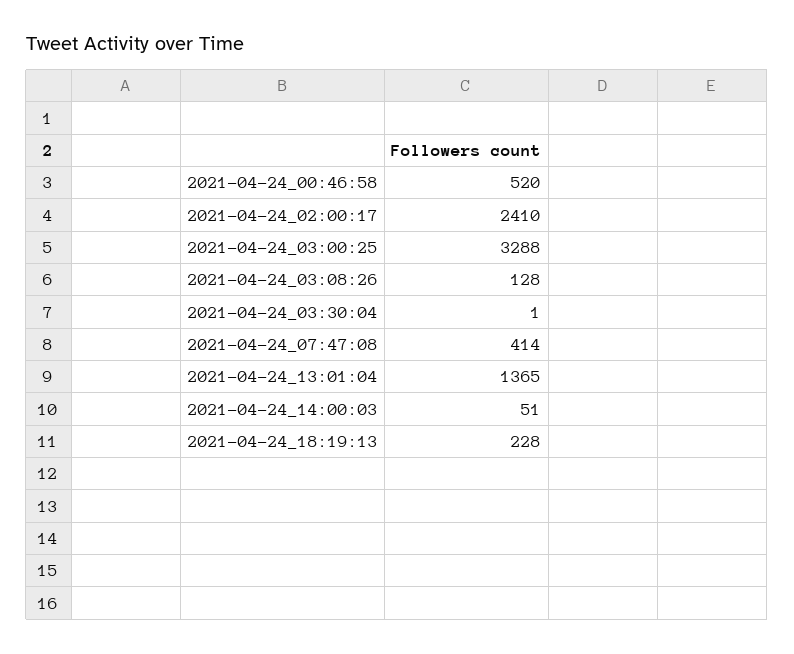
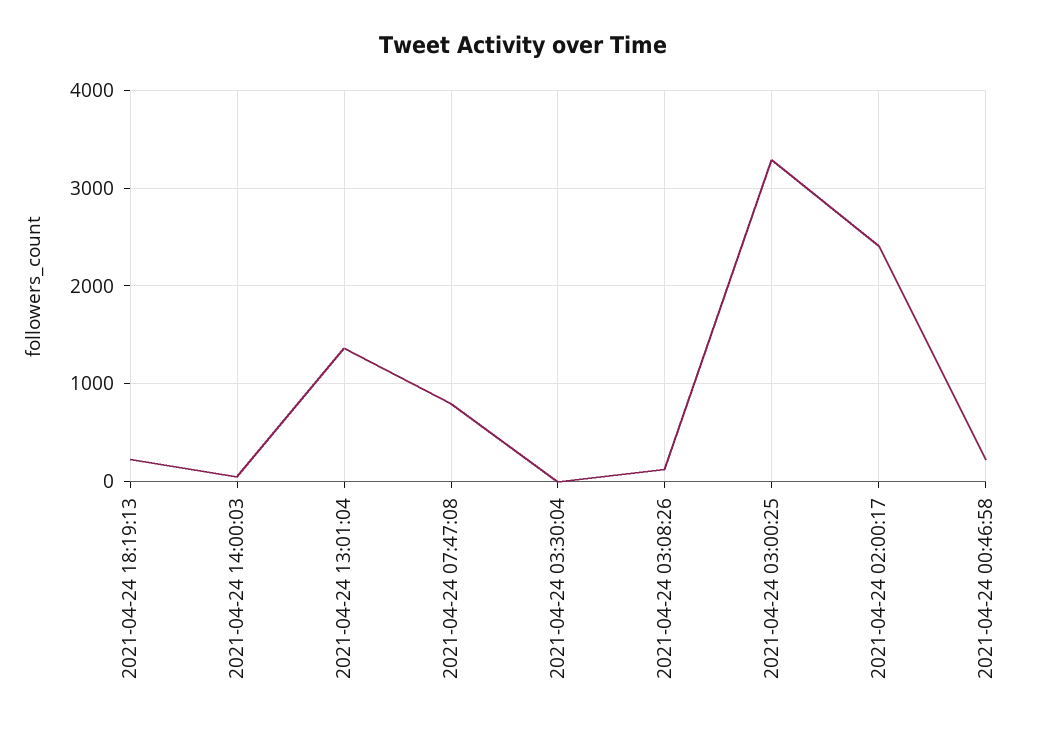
  {
-   "2021-04-24_00:46:58": 520,
+   "2021-04-24_00:46:58": 200,
    "2021-04-24_02:00:17": 2410,
    "2021-04-24_03:00:25": 3288,
    "2021-04-24_03:08:26": 128,
    "2021-04-24_03:30:04": 1,
-   "2021-04-24_07:47:08": 414,
+   "2021-04-24_07:47:08": 800,
    "2021-04-24_13:01:04": 1365,
    "2021-04-24_14:00:03": 51,
    "2021-04-24_18:19:13": 228
  }

